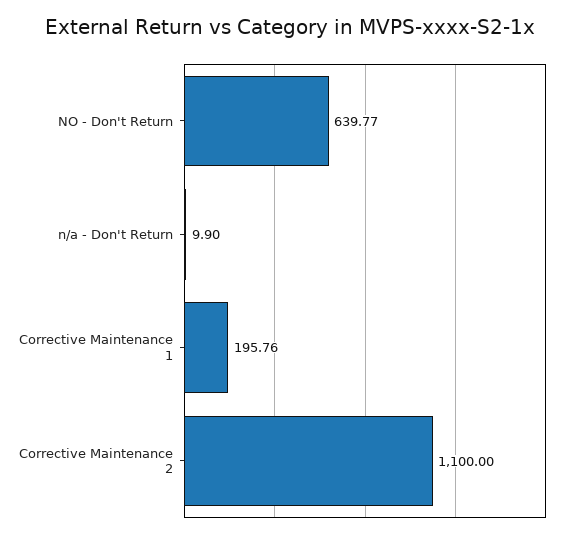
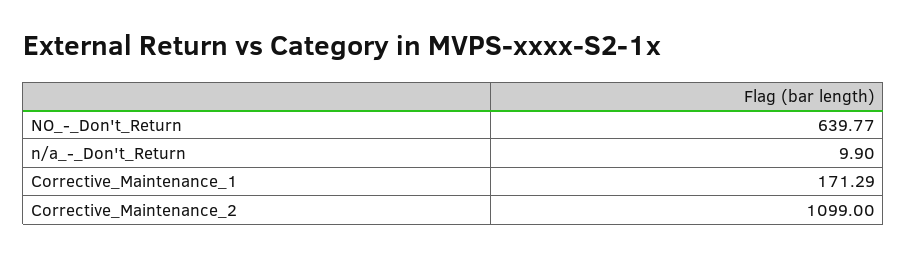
  {
    "NO - Don't Return": 639.77,
    "n/a - Don't Return": 9.9,
-   "Corrective Maintenance 1": 195.76,
+   "Corrective Maintenance 1": 171.29,
-   "Corrective Maintenance 2": 1100
+   "Corrective Maintenance 2": 1099
  }

